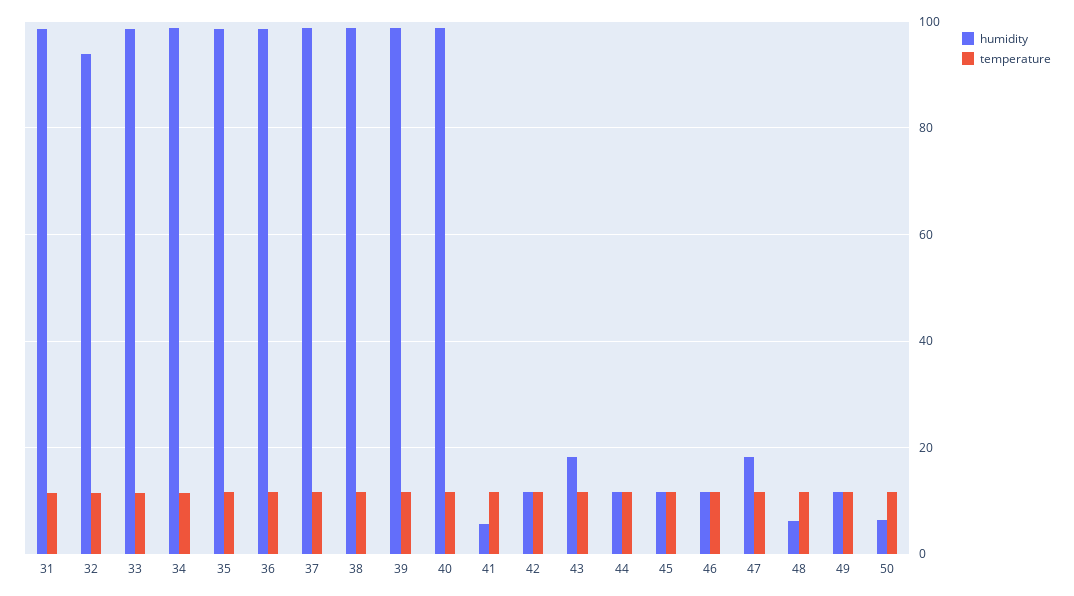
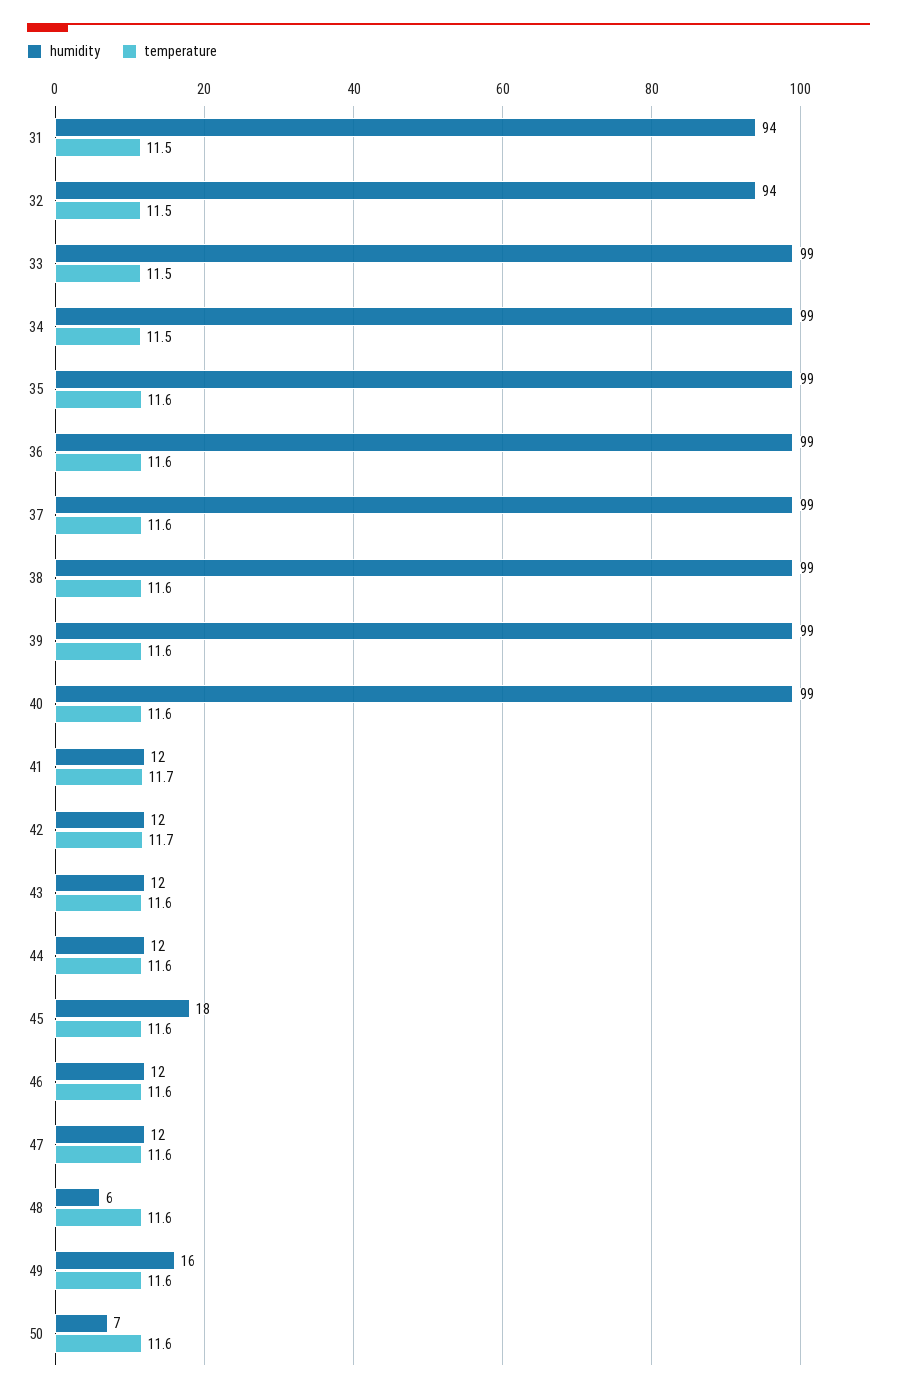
  {
    "humidity": {
-     "31": 98,
+     "31": 94,
      "32": 94,
      "33": 99,
      "34": 99,
      "35": 99,
      "36": 99,
      "37": 99,
      "38": 99,
      "39": 99,
      "40": 99,
-     "41": 6,
+     "41": 12,
      "42": 12,
-     "43": 18,
+     "43": 12,
      "44": 12,
-     "45": 12,
+     "45": 18,
      "46": 12,
-     "47": 18,
+     "47": 12,
      "48": 6,
-     "49": 12,
+     "49": 16,
      "50": 7
    },
    "temperature": {
      "31": 11.5,
      "32": 11.5,
      "33": 11.5,
      "34": 11.5,
      "35": 11.6,
      "36": 11.6,
      "37": 11.6,
      "38": 11.6,
      "39": 11.6,
      "40": 11.6,
      "41": 11.7,
      "42": 11.7,
      "43": 11.6,
      "44": 11.6,
      "45": 11.6,
      "46": 11.6,
      "47": 11.6,
      "48": 11.6,
      "49": 11.6,
      "50": 11.6
    }
  }

